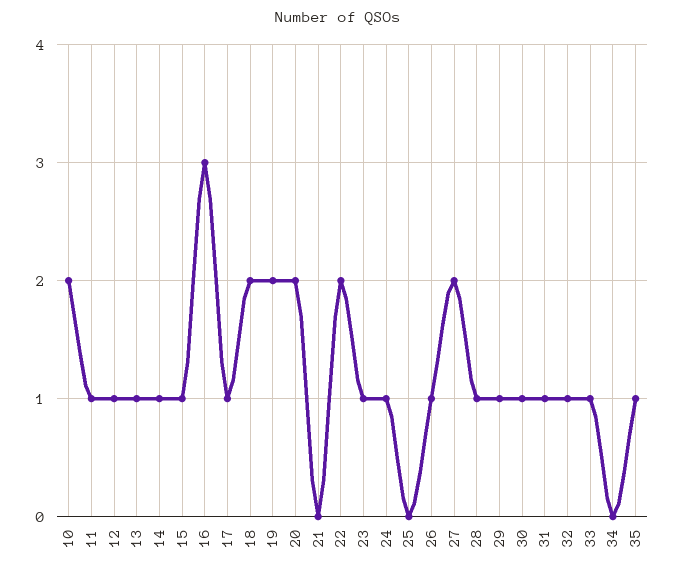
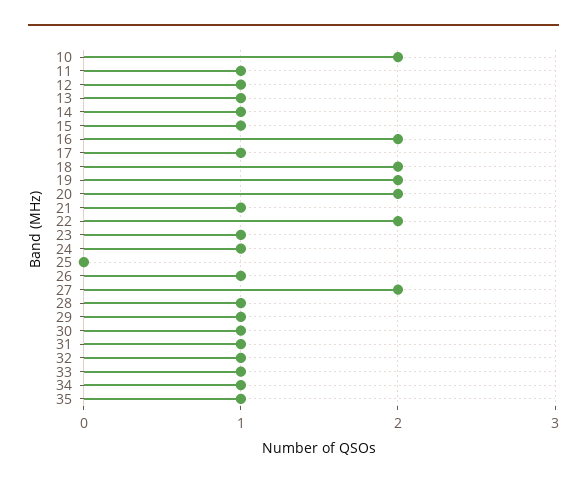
  {
    "10": 2,
    "11": 1,
    "12": 1,
    "13": 1,
    "14": 1,
    "15": 1,
-   "16": 3,
+   "16": 2,
    "17": 1,
    "18": 2,
    "19": 2,
    "20": 2,
-   "21": 0,
+   "21": 1,
    "22": 2,
    "23": 1,
    "24": 1,
    "25": 0,
    "26": 1,
    "27": 2,
    "28": 1,
    "29": 1,
    "30": 1,
    "31": 1,
    "32": 1,
    "33": 1,
-   "34": 0,
+   "34": 1,
    "35": 1
  }

